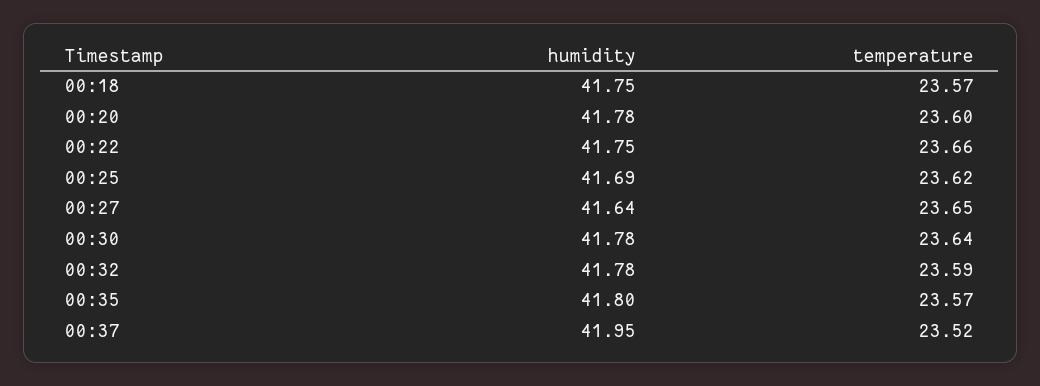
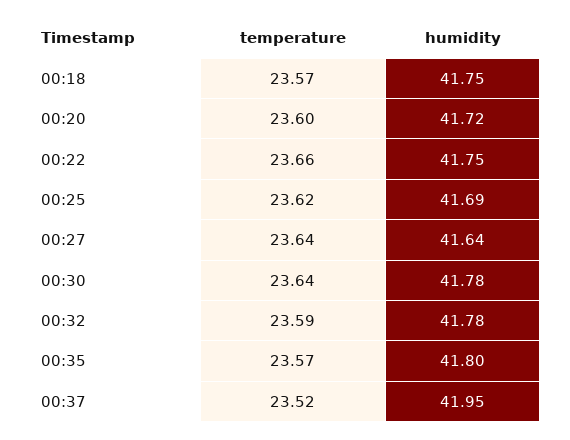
  {
    "humidity": {
      "00:18": 41.75,
-     "00:20": 41.78,
+     "00:20": 41.72,
      "00:22": 41.75,
      "00:25": 41.69,
      "00:27": 41.64,
      "00:30": 41.78,
      "00:32": 41.78,
      "00:35": 41.8,
      "00:37": 41.95
    },
    "temperature": {
      "00:18": 23.57,
      "00:20": 23.6,
      "00:22": 23.66,
      "00:25": 23.62,
-     "00:27": 23.65,
+     "00:27": 23.64,
      "00:30": 23.64,
      "00:32": 23.59,
      "00:35": 23.57,
      "00:37": 23.52
    }
  }

